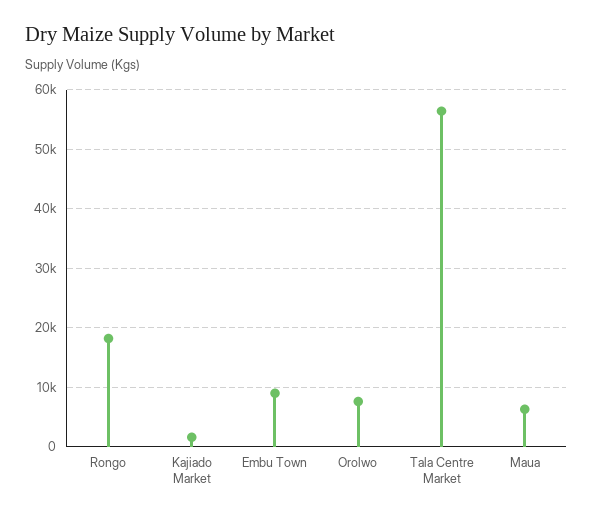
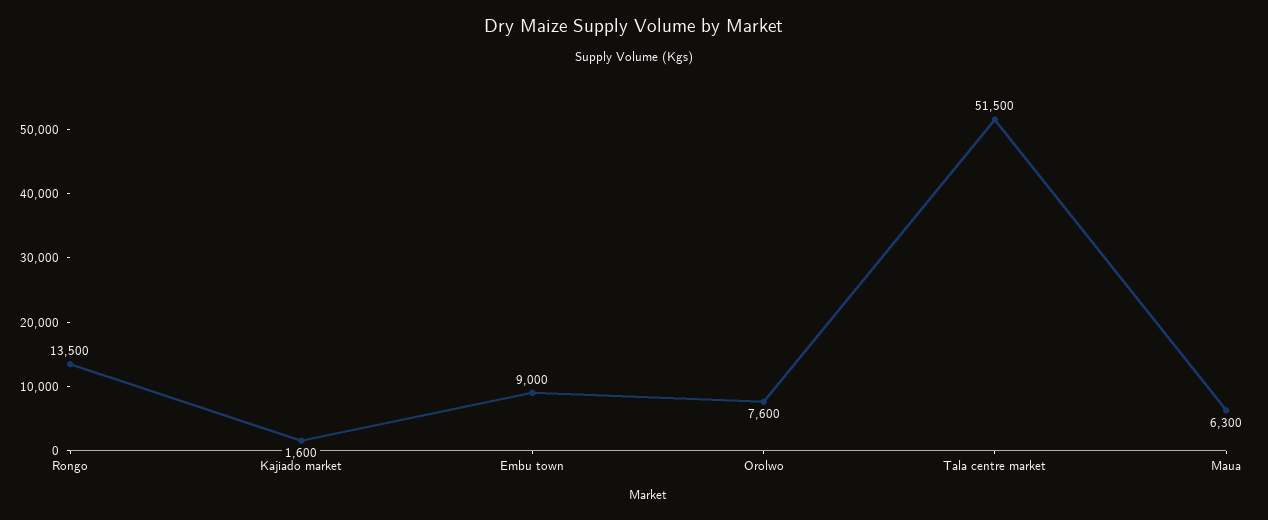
  {
-   "Rongo": 18000,
+   "Rongo": 13500,
    "Kajiado Market": 1600,
    "Embu Town": 9000,
    "Orolwo": 7600,
-   "Tala Centre Market": 56000,
+   "Tala Centre Market": 51500,
    "Maua": 6300
  }

